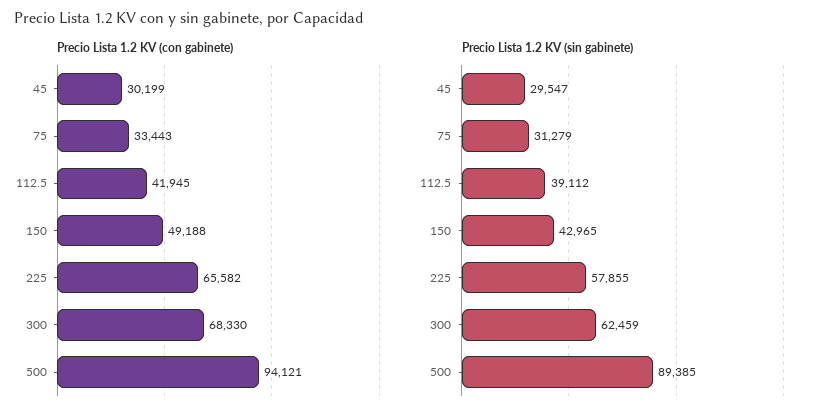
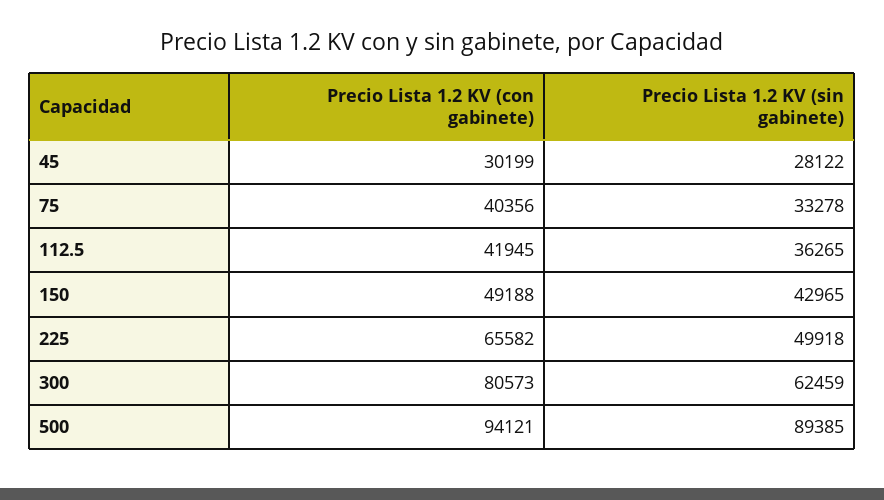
  {
    "Precio Lista 1.2 KV (con gabinete)": {
      "45": 30199,
-     "75": 33443,
+     "75": 40356,
      "112.5": 41945,
      "150": 49188,
      "225": 65582,
-     "300": 68330,
+     "300": 80573,
      "500": 94121
    },
    "Precio Lista 1.2 KV (sin gabinete)": {
-     "45": 29547,
+     "45": 28122,
-     "75": 31279,
+     "75": 33278,
-     "112.5": 39112,
+     "112.5": 36265,
      "150": 42965,
-     "225": 57855,
+     "225": 49918,
      "300": 62459,
      "500": 89385
    }
  }

